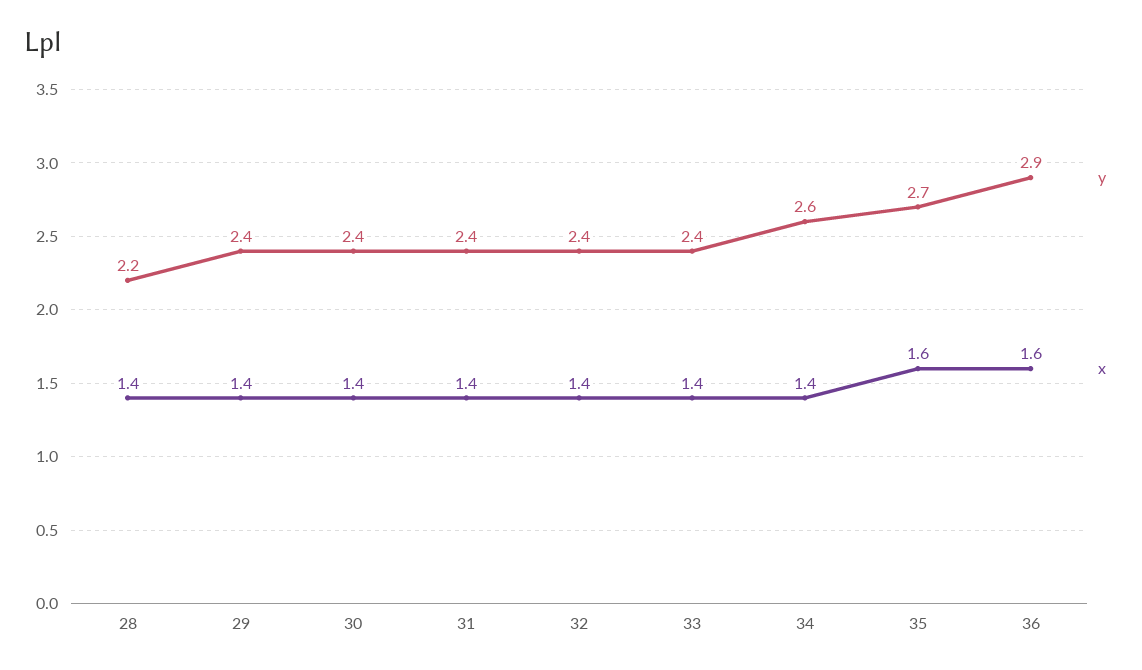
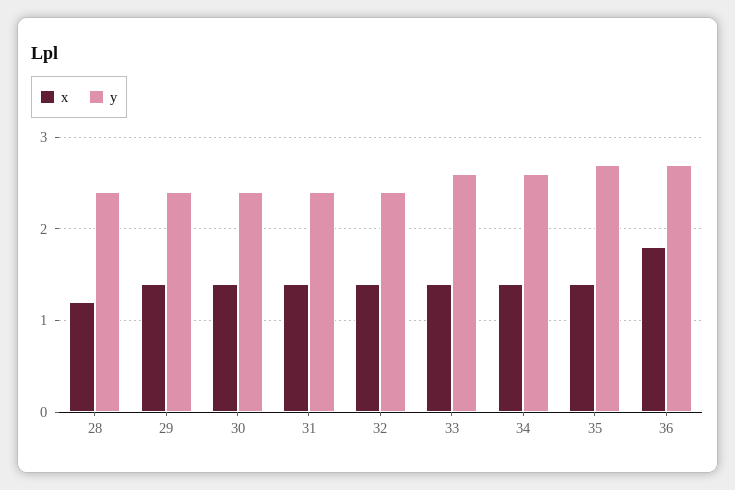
  {
    "y": {
-     "28": 2.2,
+     "28": 2.4,
      "29": 2.4,
      "30": 2.4,
      "31": 2.4,
      "32": 2.4,
-     "33": 2.4,
+     "33": 2.6,
      "34": 2.6,
      "35": 2.7,
-     "36": 2.9
+     "36": 2.7
    },
    "x": {
-     "28": 1.4,
+     "28": 1.2,
      "29": 1.4,
      "30": 1.4,
      "31": 1.4,
      "32": 1.4,
      "33": 1.4,
      "34": 1.4,
-     "35": 1.6,
+     "35": 1.4,
-     "36": 1.6
+     "36": 1.8
    }
  }

